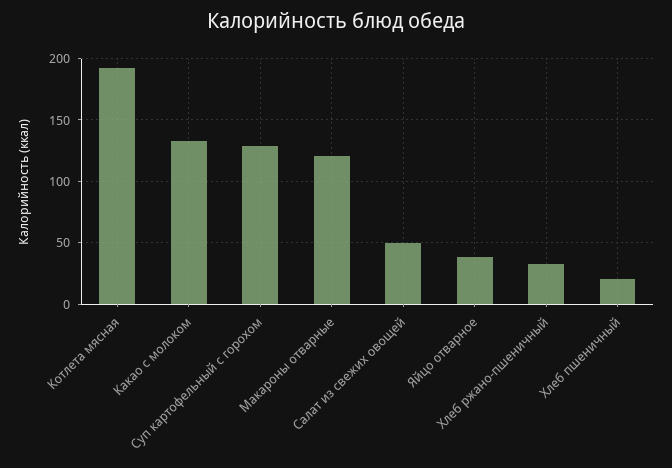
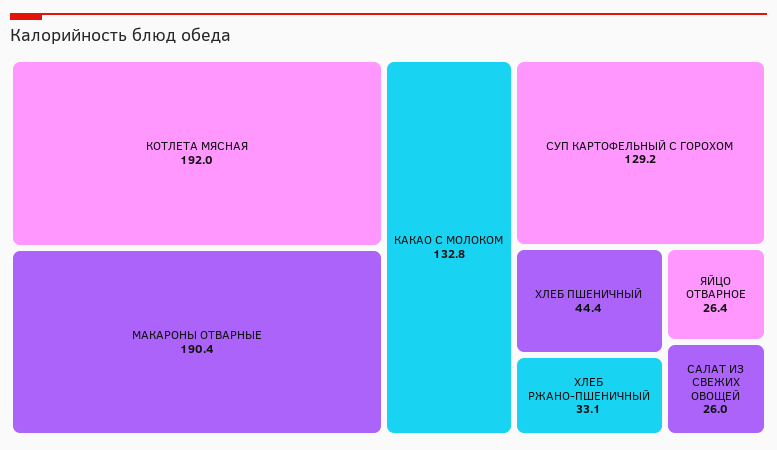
  {
    "Котлета мясная": 192,
    "Какао с молоком": 132.8,
    "Суп картофельный с горохом": 129.2,
-   "Макароны отварные": 120,
+   "Макароны отварные": 190.4,
-   "Салат из свежих овощей": 50,
+   "Салат из свежих овощей": 26,
-   "Яйцо отварное": 40,
+   "Яйцо отварное": 26.4,
    "Хлеб ржано-пшеничный": 33.1,
-   "Хлеб пшеничный": 20
+   "Хлеб пшеничный": 44.4
  }

